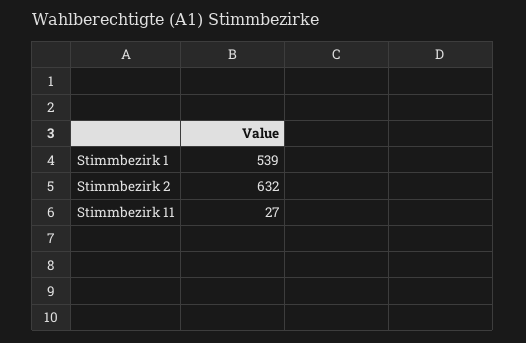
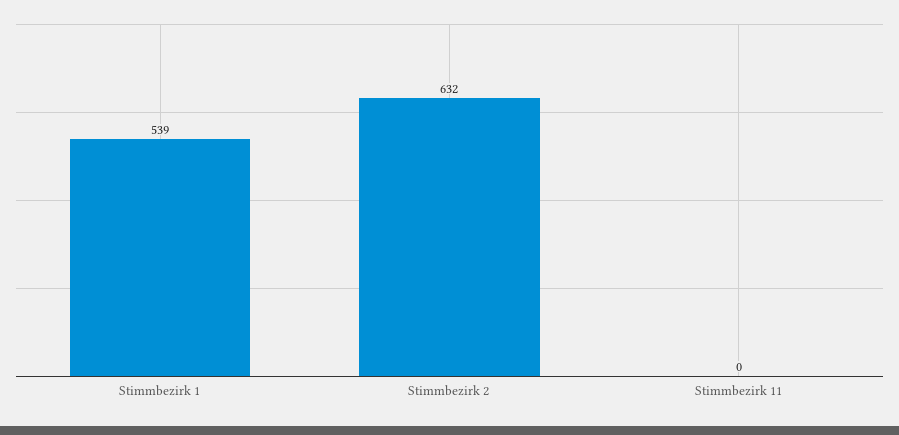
  {
    "Stimmbezirk 1": 539,
    "Stimmbezirk 2": 632,
-   "Stimmbezirk 11": 27
+   "Stimmbezirk 11": 0
  }

